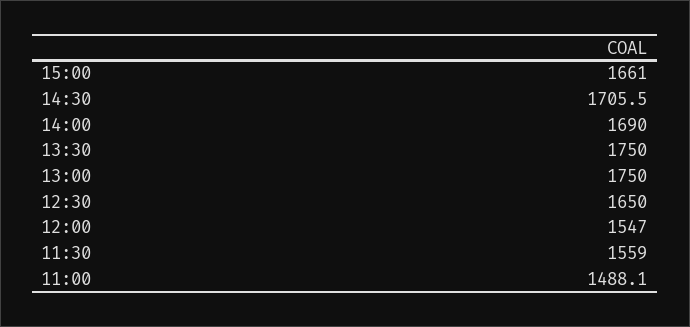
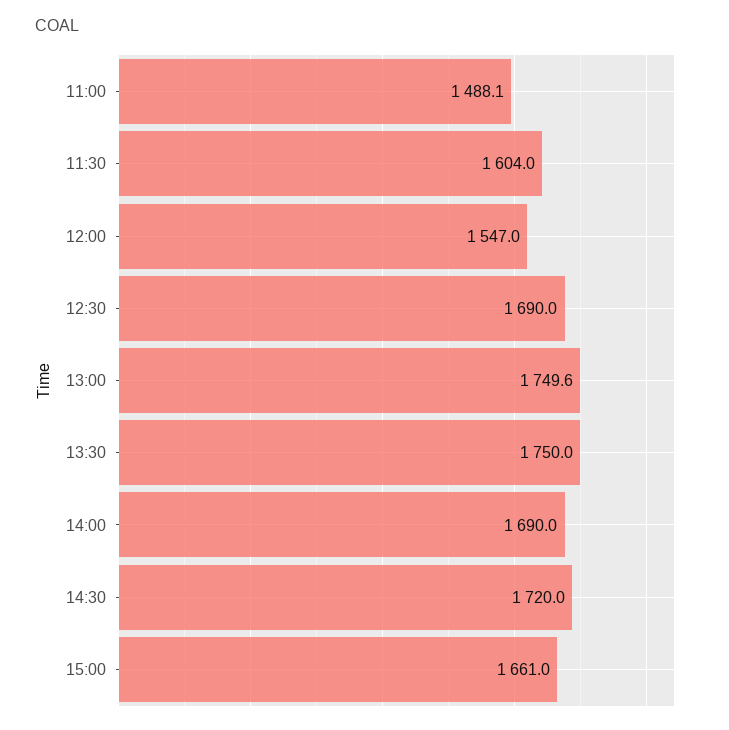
  {
    "15:00": 1661,
-   "14:30": 1705.5,
+   "14:30": 1720,
    "14:00": 1690,
    "13:30": 1750,
-   "13:00": 1750,
+   "13:00": 1749.6,
-   "12:30": 1650,
+   "12:30": 1690,
    "12:00": 1547,
-   "11:30": 1559,
+   "11:30": 1604,
    "11:00": 1488.1
  }

